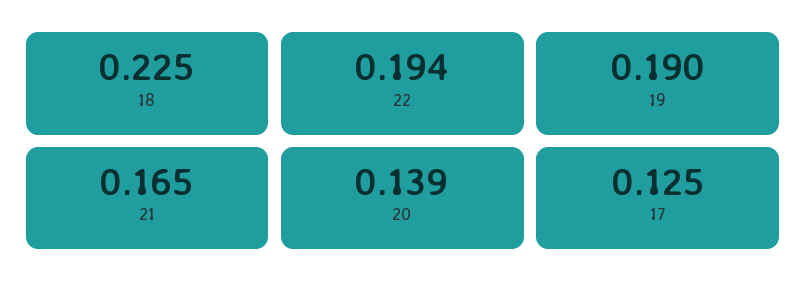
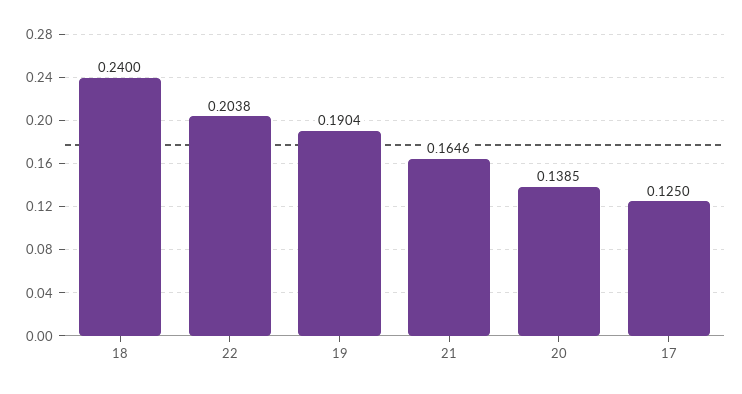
  {
-   "18": 0.225,
+   "18": 0.24,
-   "22": 0.194,
+   "22": 0.2038,
    "19": 0.1904,
    "21": 0.1646,
    "20": 0.1385,
    "17": 0.125
  }

